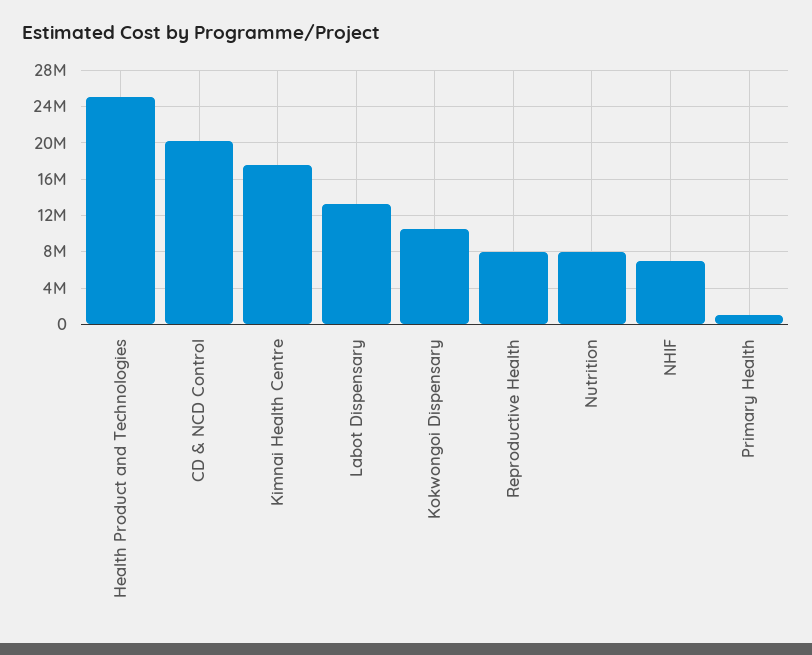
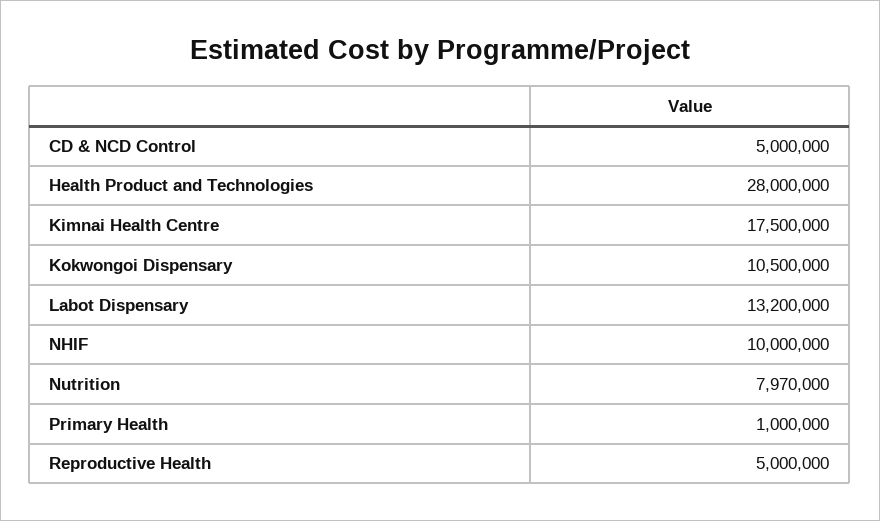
  {
-   "Health Product and Technologies": 25000000,
+   "Health Product and Technologies": 28000000,
-   "CD & NCD Control": 20000000,
+   "CD & NCD Control": 5000000,
    "Kimnai Health Centre": 17500000,
    "Labot Dispensary": 13200000,
    "Kokwongoi Dispensary": 10500000,
-   "Reproductive Health": 8000000,
+   "Reproductive Health": 5000000,
    "Nutrition": 7970000,
-   "NHIF": 7000000,
+   "NHIF": 10000000,
    "Primary Health": 1000000
  }

